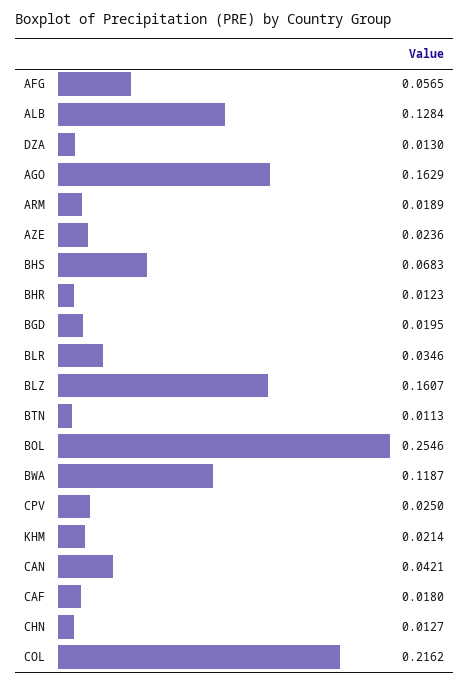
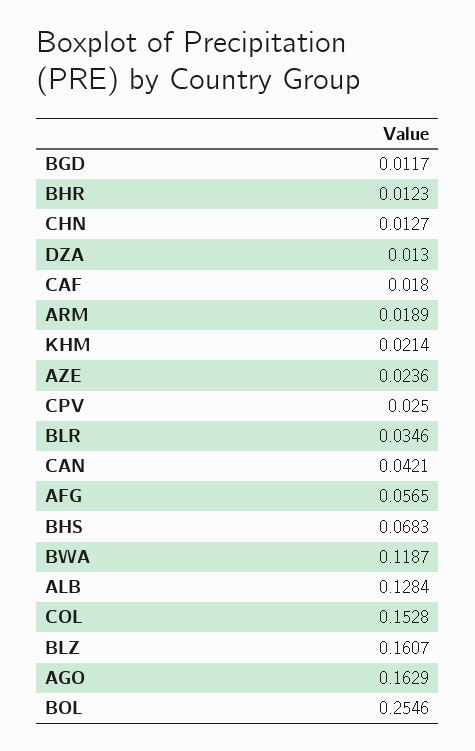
  {
    "AFG": 0.0565,
    "ALB": 0.1284,
    "DZA": 0.013,
    "AGO": 0.1629,
    "ARM": 0.0189,
    "AZE": 0.0236,
    "BHS": 0.0683,
    "BHR": 0.0123,
-   "BGD": 0.0195,
+   "BGD": 0.0117,
    "BLR": 0.0346,
    "BLZ": 0.1607,
-   "BTN": 0.0113,
    "BOL": 0.2546,
    "BWA": 0.1187,
    "CPV": 0.025,
    "KHM": 0.0214,
    "CAN": 0.0421,
    "CAF": 0.018,
    "CHN": 0.0127,
-   "COL": 0.2162
+   "COL": 0.1528
  }

